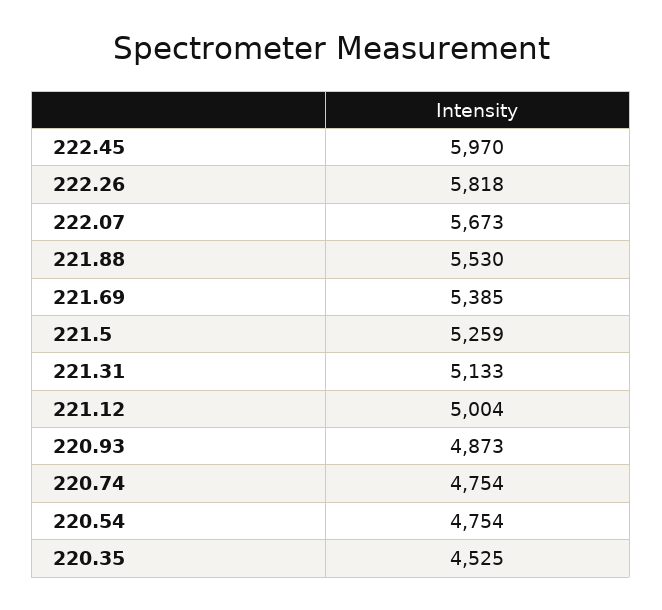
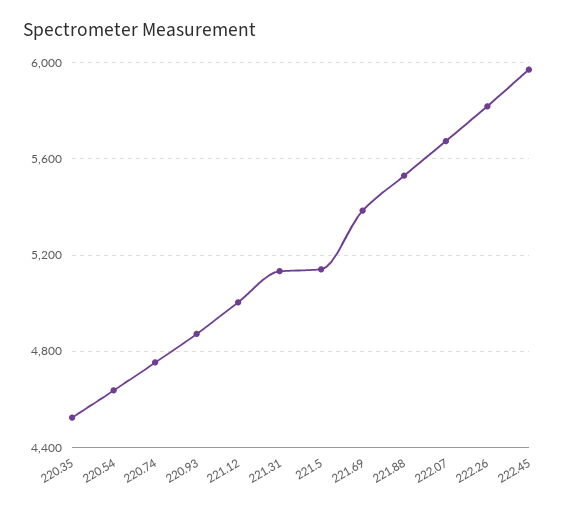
  {
    "222.45": 5970,
    "222.26": 5818,
    "222.07": 5673,
    "221.88": 5530,
    "221.69": 5385,
-   "221.5": 5259,
+   "221.5": 5150,
    "221.31": 5133,
    "221.12": 5004,
    "220.93": 4873,
    "220.74": 4754,
-   "220.54": 4754,
+   "220.54": 4650,
    "220.35": 4525
  }

